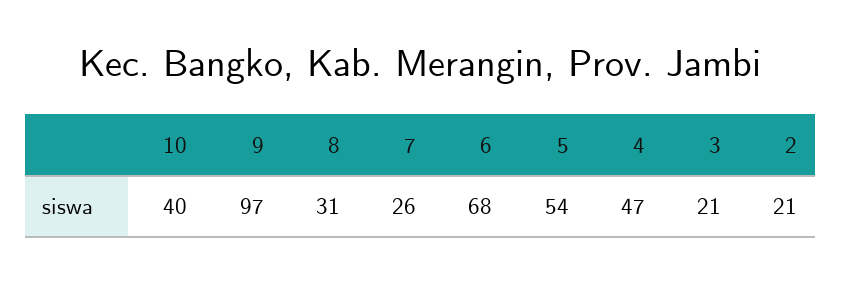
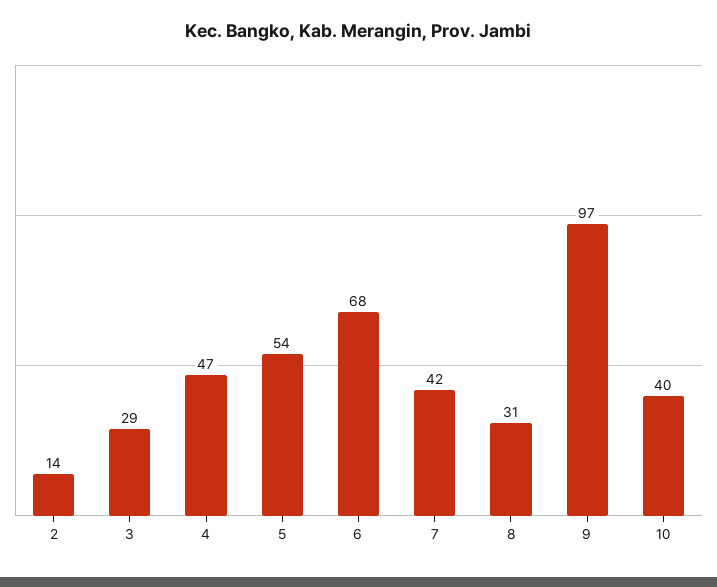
  {
    "10": 40,
    "9": 97,
    "8": 31,
-   "7": 26,
+   "7": 42,
    "6": 68,
    "5": 54,
    "4": 47,
-   "3": 21,
+   "3": 29,
-   "2": 21
+   "2": 14
  }

